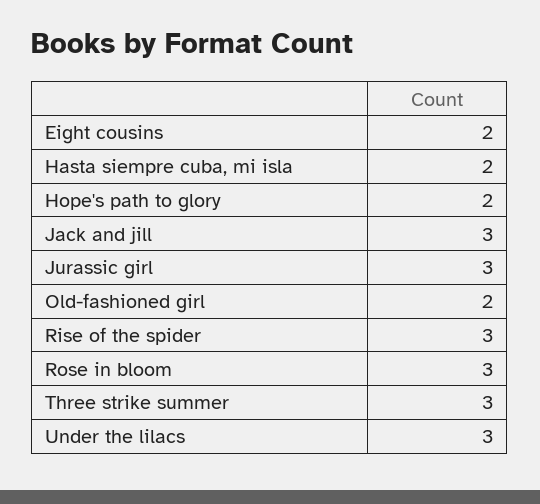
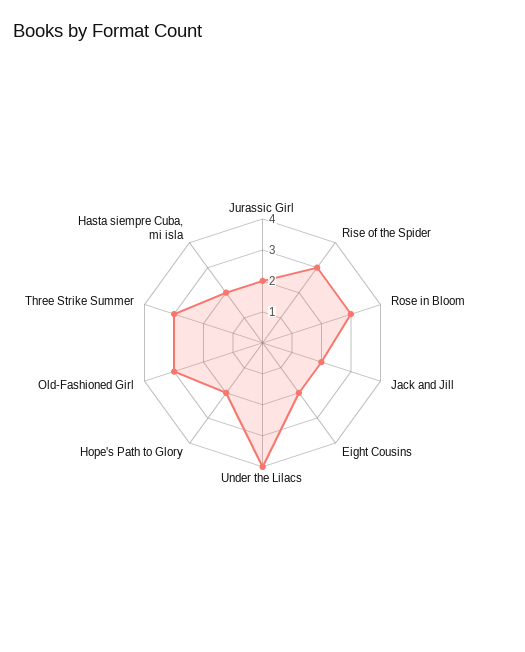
  {
    "Eight cousins": 2,
    "Hasta siempre cuba, mi isla": 2,
    "Hope's path to glory": 2,
-   "Jack and jill": 3,
+   "Jack and jill": 2,
-   "Jurassic girl": 3,
+   "Jurassic girl": 2,
-   "Old-fashioned girl": 2,
+   "Old-fashioned girl": 3,
    "Rise of the spider": 3,
    "Rose in bloom": 3,
    "Three strike summer": 3,
-   "Under the lilacs": 3
+   "Under the lilacs": 4
  }

